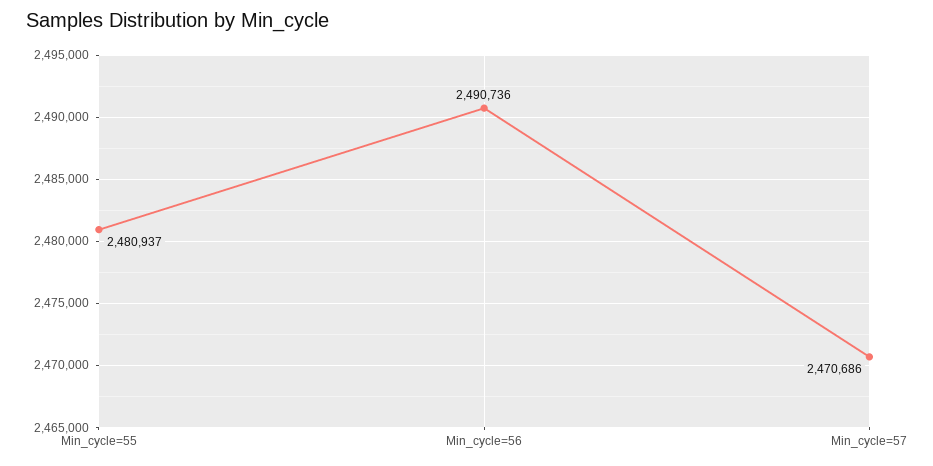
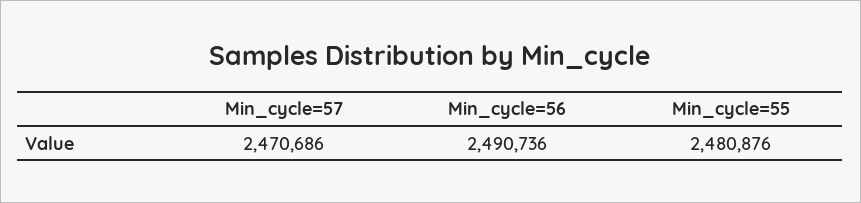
  {
-   "Min_cycle=55": 2480937,
+   "Min_cycle=55": 2480876,
    "Min_cycle=56": 2490736,
    "Min_cycle=57": 2470686
  }

